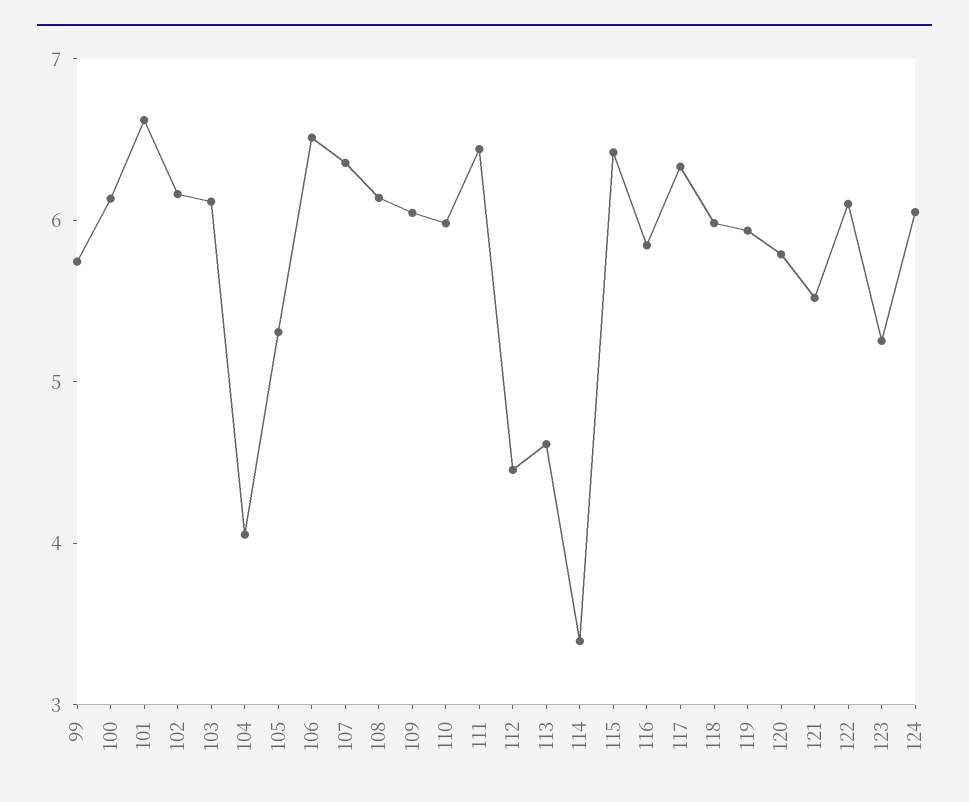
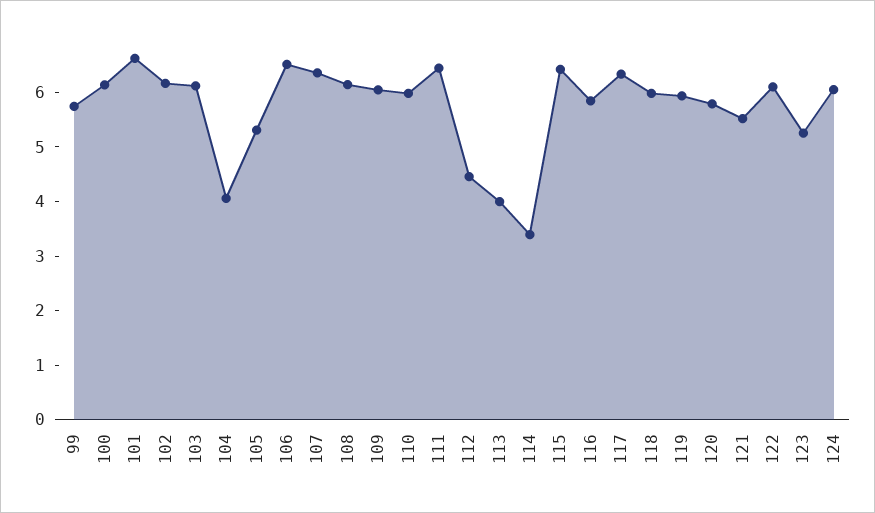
  {
    "99": 5.8,
    "100": 6.2,
    "101": 6.6,
    "102": 6.2,
    "103": 6.2,
    "104": 4,
    "105": 5.4,
    "106": 6.6,
    "107": 6.4,
    "108": 6.2,
    "109": 6,
    "110": 6,
    "111": 6.4,
    "112": 4.4,
-   "113": 4.6,
+   "113": 4,
    "114": 3.4,
    "115": 6.4,
    "116": 5.8,
    "117": 6.4,
    "118": 6,
    "119": 6,
    "120": 5.8,
    "121": 5.6,
    "122": 6.2,
    "123": 5.2,
    "124": 6
  }

